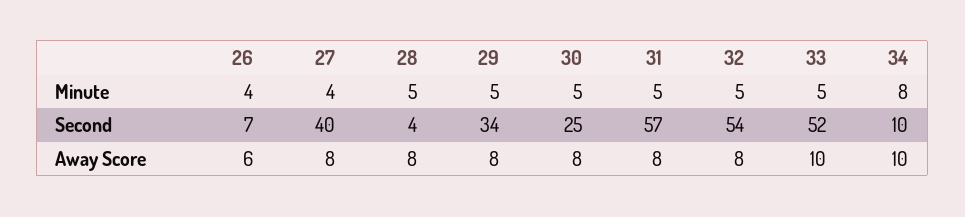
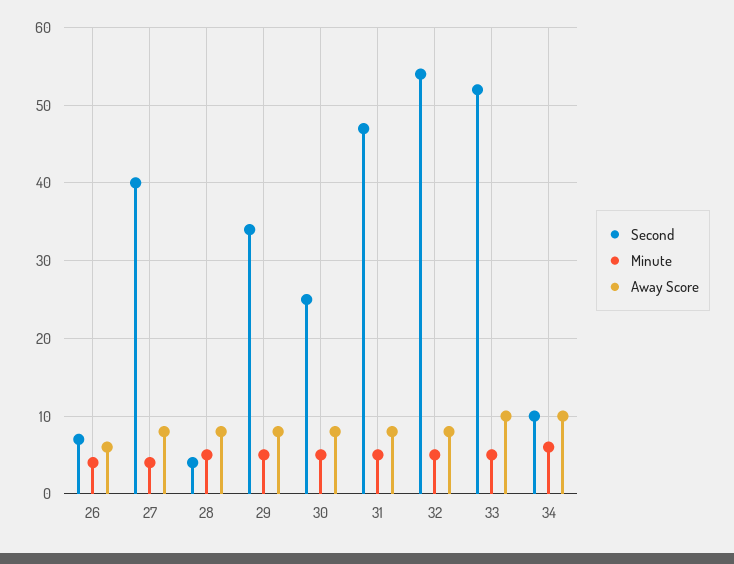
  {
    "Minute": {
      "26": 4,
      "27": 4,
      "28": 5,
      "29": 5,
      "30": 5,
      "31": 5,
      "32": 5,
      "33": 5,
-     "34": 8
+     "34": 6
    },
    "Second": {
      "26": 7,
      "27": 40,
      "28": 4,
      "29": 34,
      "30": 25,
-     "31": 57,
+     "31": 47,
      "32": 54,
      "33": 52,
      "34": 10
    },
    "Away Score": {
      "26": 6,
      "27": 8,
      "28": 8,
      "29": 8,
      "30": 8,
      "31": 8,
      "32": 8,
      "33": 10,
      "34": 10
    }
  }

